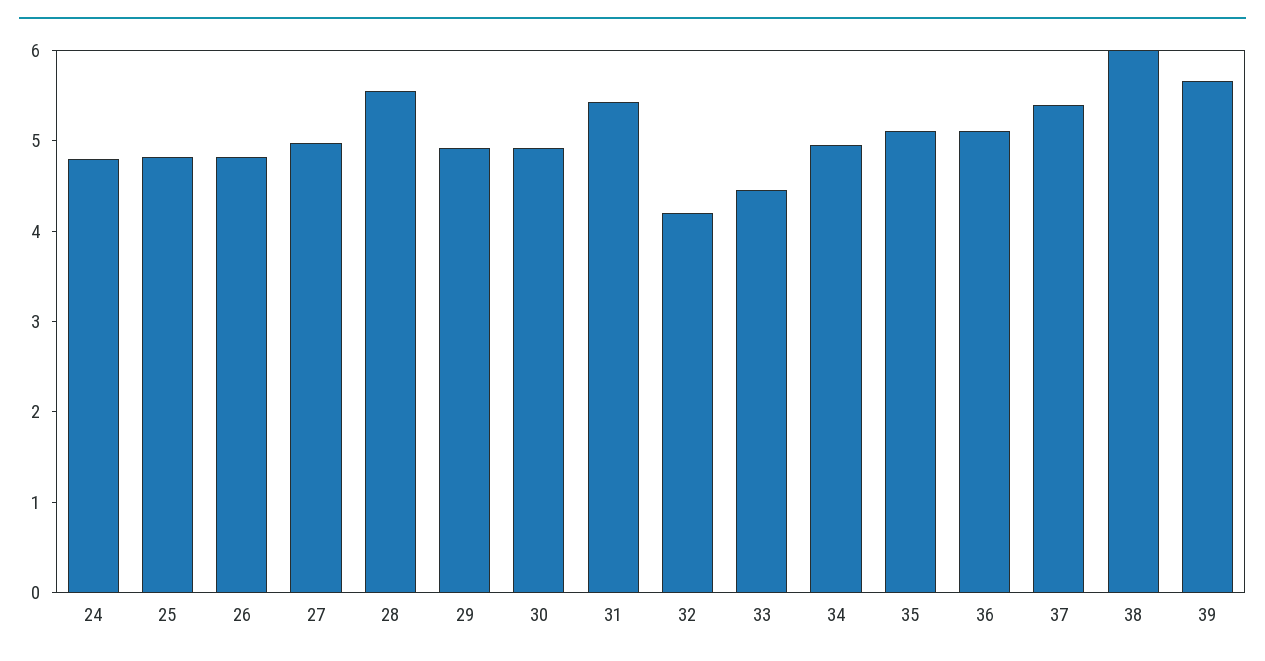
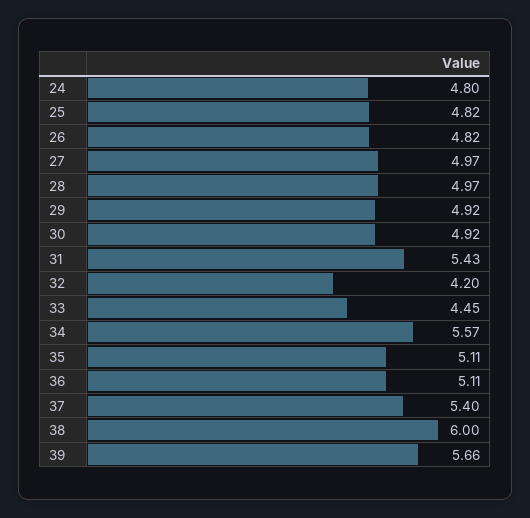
  {
    "24": 4.8,
    "25": 4.82,
    "26": 4.82,
    "27": 4.97,
-   "28": 5.6,
+   "28": 4.97,
    "29": 4.92,
    "30": 4.92,
    "31": 5.43,
    "32": 4.2,
    "33": 4.45,
-   "34": 5,
+   "34": 5.57,
    "35": 5.11,
    "36": 5.11,
    "37": 5.4,
    "38": 6,
    "39": 5.66
  }

